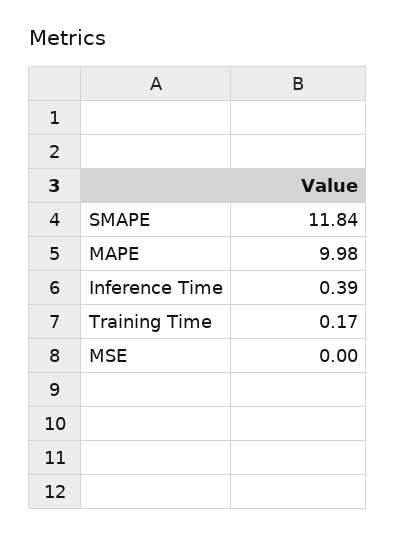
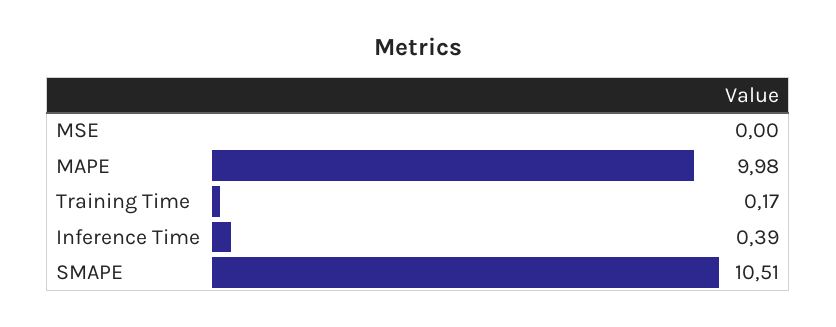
  {
-   "SMAPE": 11.84,
+   "SMAPE": 10.51,
    "MAPE": 9.98,
    "Inference Time": 0.39,
    "Training Time": 0.17,
    "MSE": 0
  }

